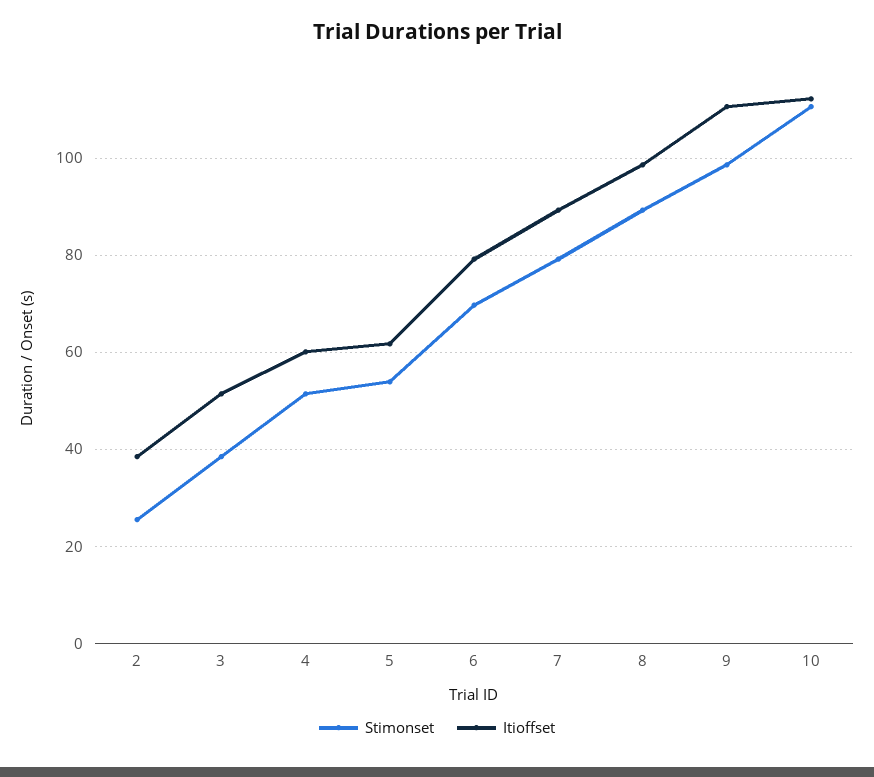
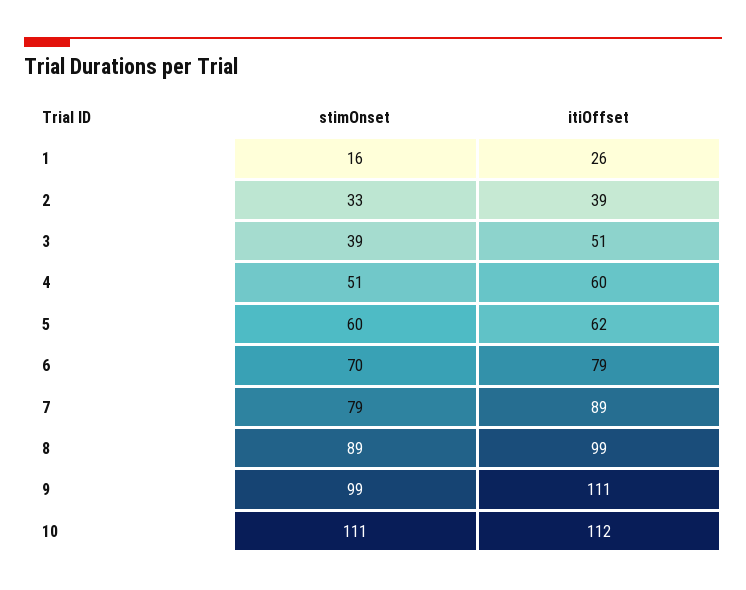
  {
    "Stimonset": {
-     "2": 26,
+     "2": 33,
      "3": 39,
      "4": 51,
-     "5": 54,
+     "5": 60,
      "6": 70,
      "7": 79,
      "8": 89,
      "9": 99,
-     "10": 111
+     "10": 111,
+     "1": 16
    },
    "Itioffset": {
      "2": 39,
      "3": 51,
      "4": 60,
      "5": 62,
      "6": 79,
      "7": 89,
      "8": 99,
      "9": 111,
-     "10": 112
+     "10": 112,
+     "1": 26
    }
  }

